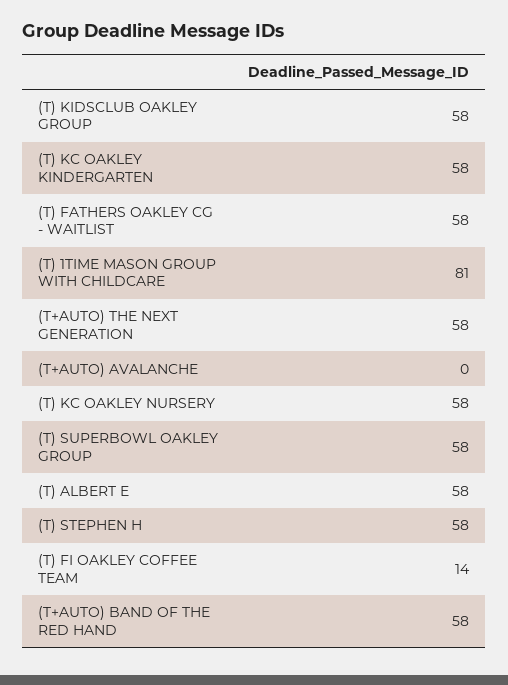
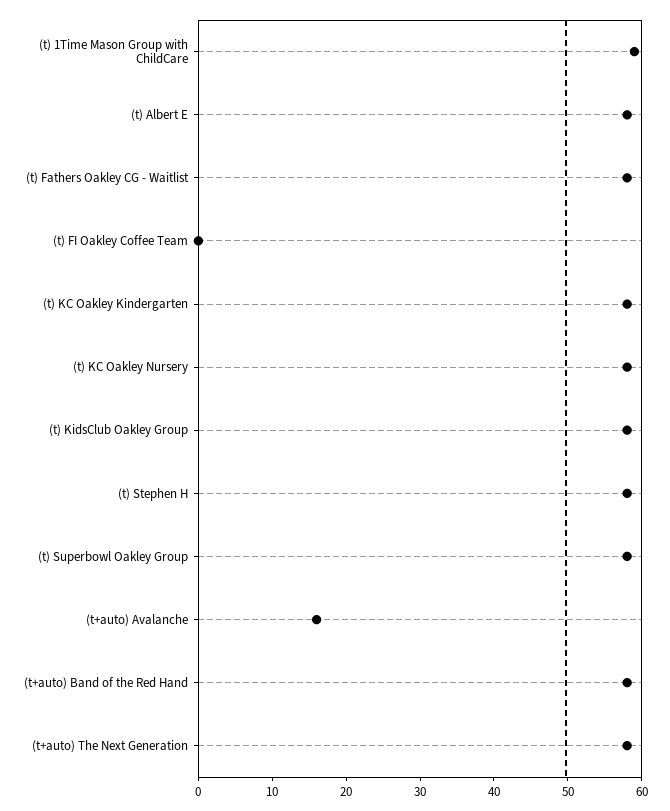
  {
    "(T) KIDSCLUB OAKLEY GROUP": 58,
    "(T) KC OAKLEY KINDERGARTEN": 58,
    "(T) FATHERS OAKLEY CG - WAITLIST": 58,
-   "(T) 1TIME MASON GROUP WITH CHILDCARE": 81,
+   "(T) 1TIME MASON GROUP WITH CHILDCARE": 60,
    "(T+AUTO) THE NEXT GENERATION": 58,
-   "(T+AUTO) AVALANCHE": 0,
+   "(T+AUTO) AVALANCHE": 15,
    "(T) KC OAKLEY NURSERY": 58,
    "(T) SUPERBOWL OAKLEY GROUP": 58,
    "(T) ALBERT E": 58,
    "(T) STEPHEN H": 58,
-   "(T) FI OAKLEY COFFEE TEAM": 14,
+   "(T) FI OAKLEY COFFEE TEAM": 0,
    "(T+AUTO) BAND OF THE RED HAND": 58
  }

